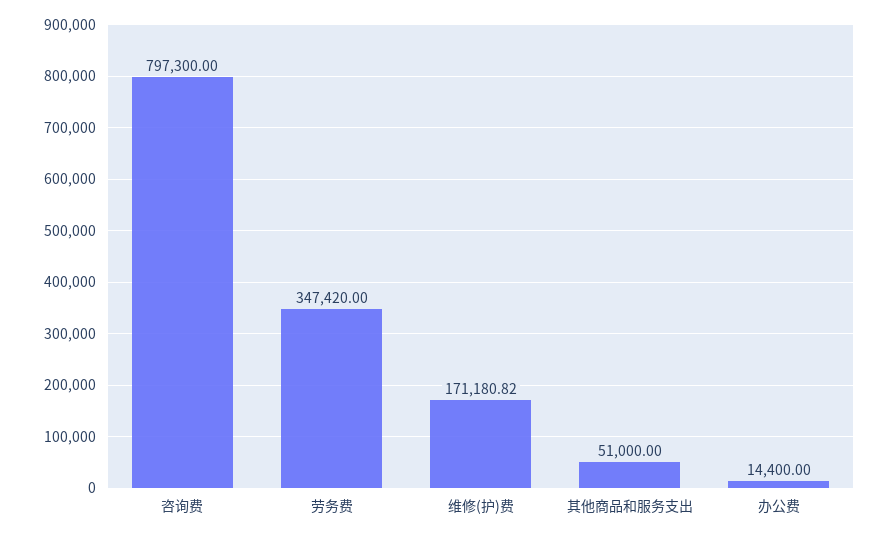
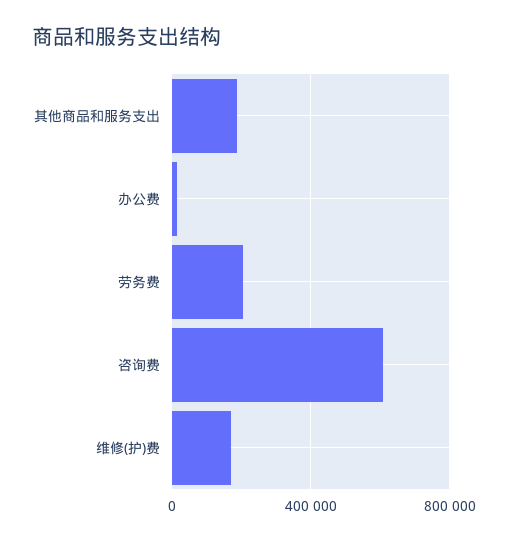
  {
-   "咨询费": 797300,
+   "咨询费": 600000,
-   "劳务费": 347420,
+   "劳务费": 200000,
    "维修(护)费": 171180.82,
-   "其他商品和服务支出": 51000,
+   "其他商品和服务支出": 200000,
    "办公费": 14400
  }

